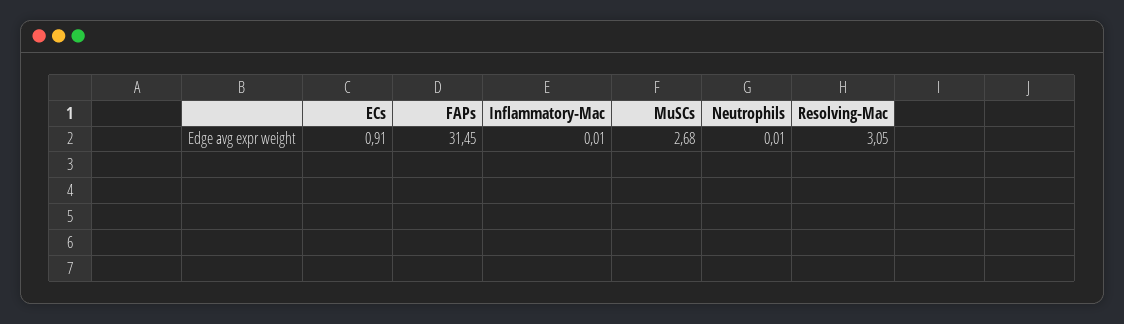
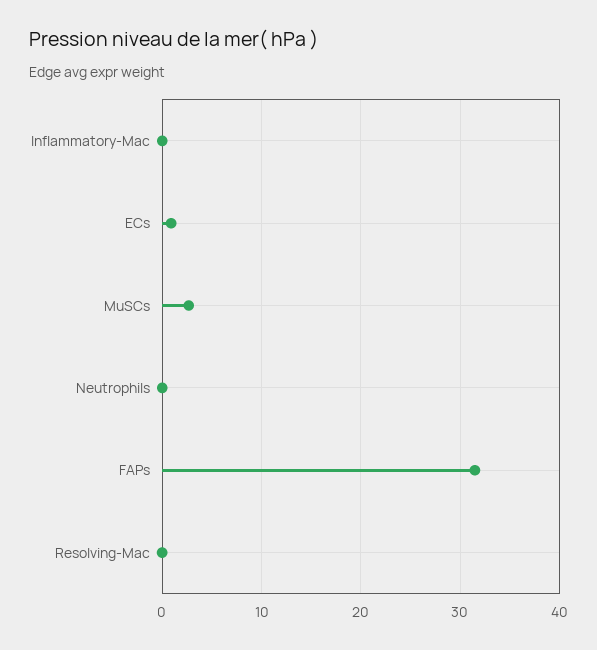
  {
    "ECs": 0.91,
    "FAPs": 31.45,
    "Inflammatory-Mac": 0.01,
    "MuSCs": 2.68,
    "Neutrophils": 0.01,
-   "Resolving-Mac": 3.05
+   "Resolving-Mac": 0
  }

